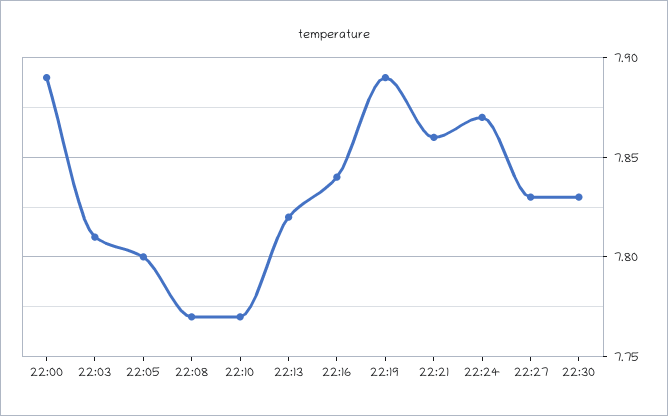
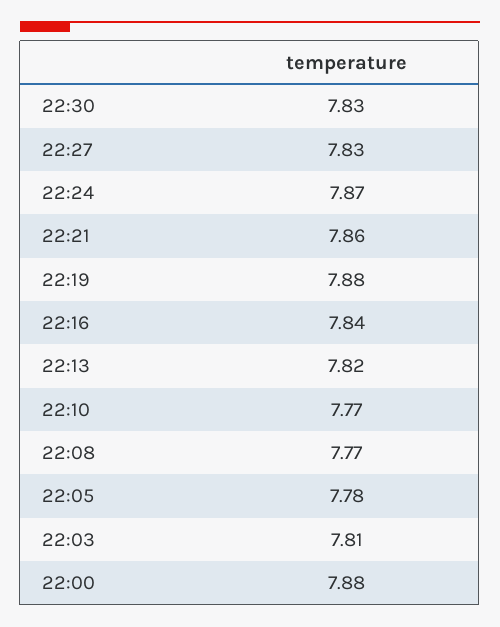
  {
-   "22:00": 7.89,
+   "22:00": 7.88,
    "22:03": 7.81,
-   "22:05": 7.8,
+   "22:05": 7.78,
    "22:08": 7.77,
    "22:10": 7.77,
    "22:13": 7.82,
    "22:16": 7.84,
-   "22:19": 7.89,
+   "22:19": 7.88,
    "22:21": 7.86,
    "22:24": 7.87,
    "22:27": 7.83,
    "22:30": 7.83
  }

